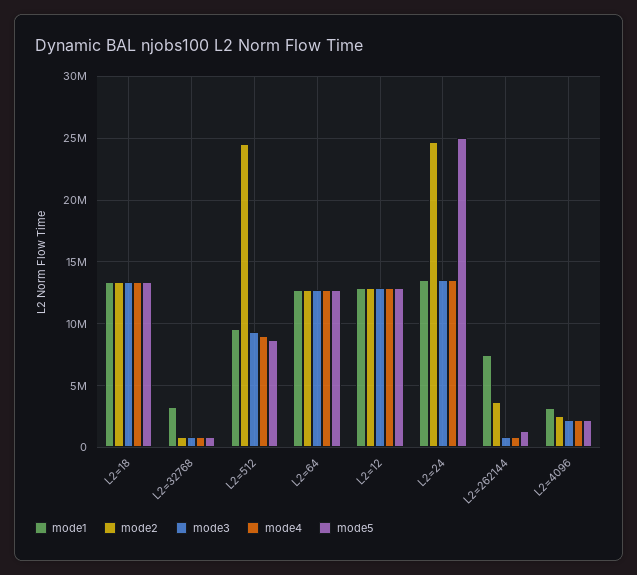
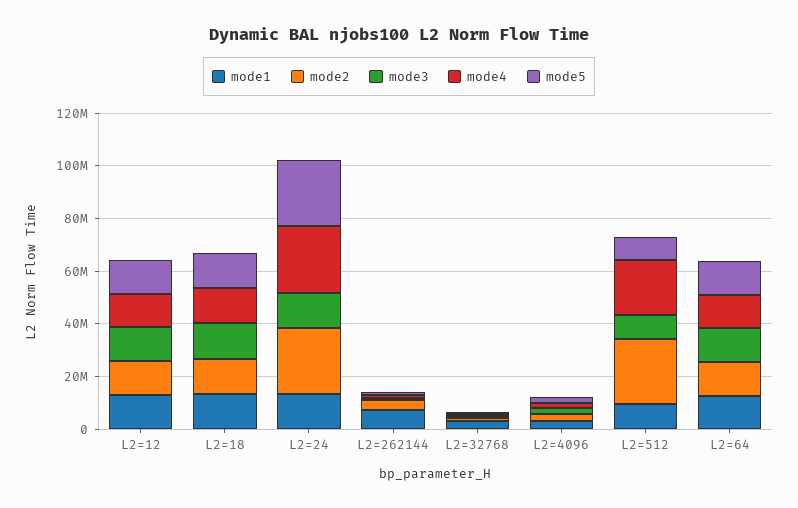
  {
    "mode1": {
      "L2=18": 13500000,
      "L2=32768": 3000000,
      "L2=512": 9500000,
      "L2=64": 12500000,
      "L2=12": 13000000,
      "L2=24": 13500000,
      "L2=262144": 7500000,
      "L2=4096": 3000000
    },
    "mode2": {
      "L2=18": 13500000,
      "L2=32768": 1000000,
      "L2=512": 24500000,
      "L2=64": 12500000,
      "L2=12": 13000000,
      "L2=24": 24500000,
      "L2=262144": 3500000,
      "L2=4096": 2500000
    },
    "mode3": {
      "L2=18": 13500000,
      "L2=32768": 1000000,
      "L2=512": 9500000,
      "L2=64": 12500000,
      "L2=12": 13000000,
      "L2=24": 13500000,
      "L2=262144": 1000000,
      "L2=4096": 2000000
    },
    "mode4": {
      "L2=18": 13500000,
      "L2=32768": 1000000,
-     "L2=512": 9000000,
+     "L2=512": 20000000,
      "L2=64": 12500000,
      "L2=12": 13000000,
-     "L2=24": 13500000,
+     "L2=24": 25000000,
      "L2=262144": 1000000,
      "L2=4096": 2000000
    },
    "mode5": {
      "L2=18": 13500000,
      "L2=32768": 1000000,
      "L2=512": 8500000,
      "L2=64": 12500000,
      "L2=12": 13000000,
      "L2=24": 25000000,
      "L2=262144": 1500000,
      "L2=4096": 2000000
    }
  }

